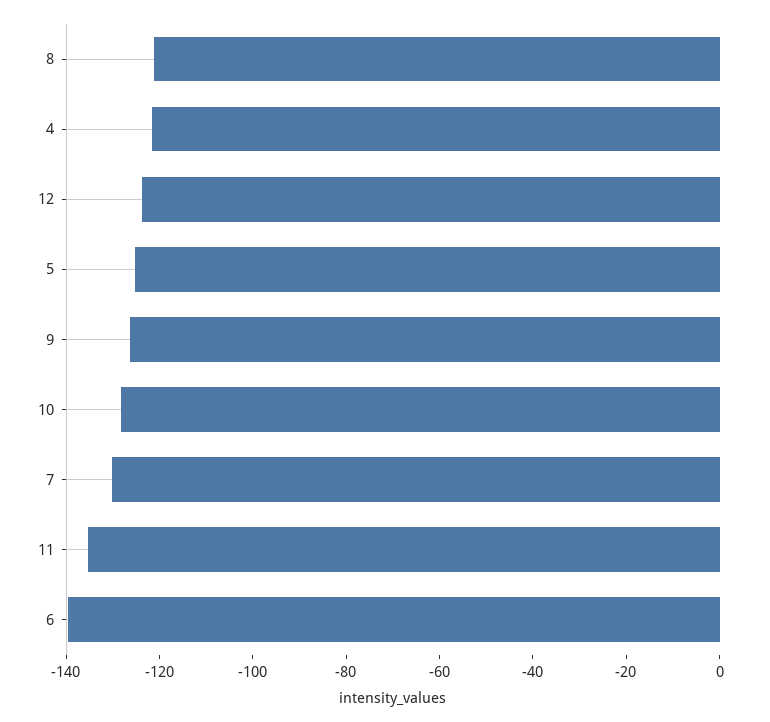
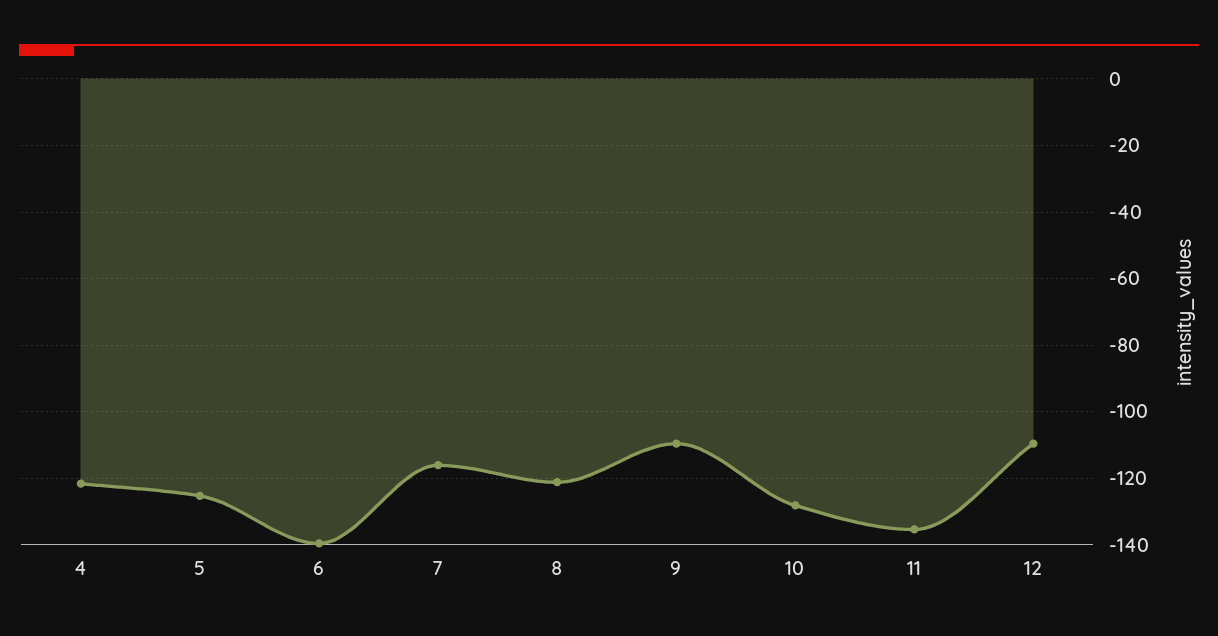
  {
    "8": -122,
    "4": -122,
-   "12": -125,
+   "12": -110,
    "5": -126,
-   "9": -125,
+   "9": -110,
    "10": -128,
-   "7": -130,
+   "7": -116,
    "11": -136,
    "6": -140
  }

